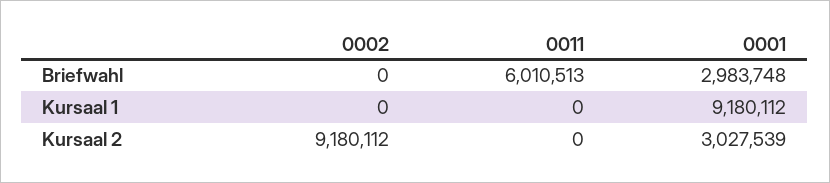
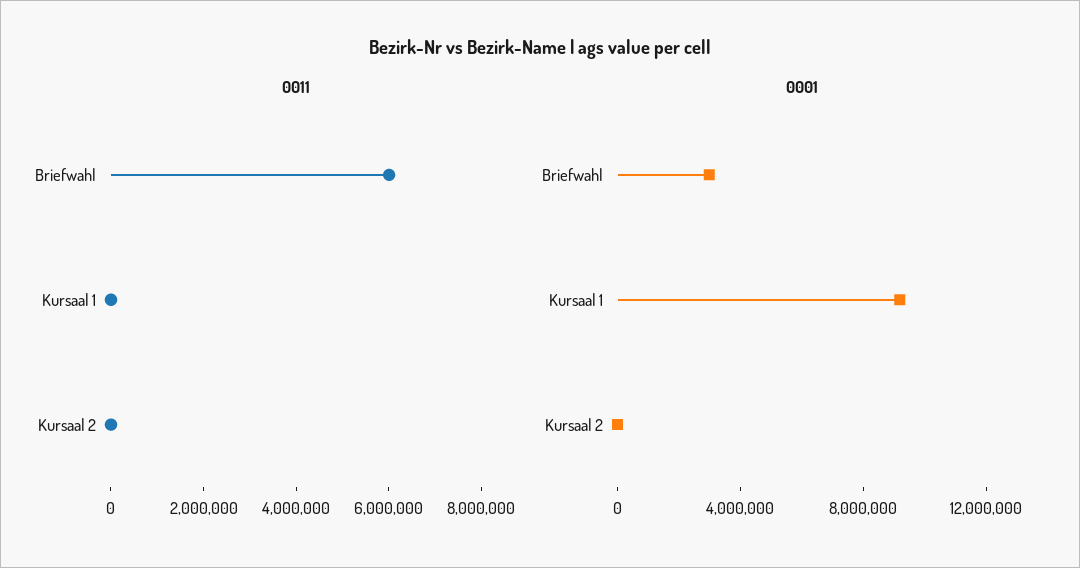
  {
-   "0002": {
-     "Briefwahl": 0,
-     "Kursaal 1": 0,
-     "Kursaal 2": 9180112
-   },
    "0011": {
      "Briefwahl": 6010513,
      "Kursaal 1": 0,
      "Kursaal 2": 0
    },
    "0001": {
      "Briefwahl": 2983748,
      "Kursaal 1": 9180112,
-     "Kursaal 2": 3027539
+     "Kursaal 2": 0
    }
  }

